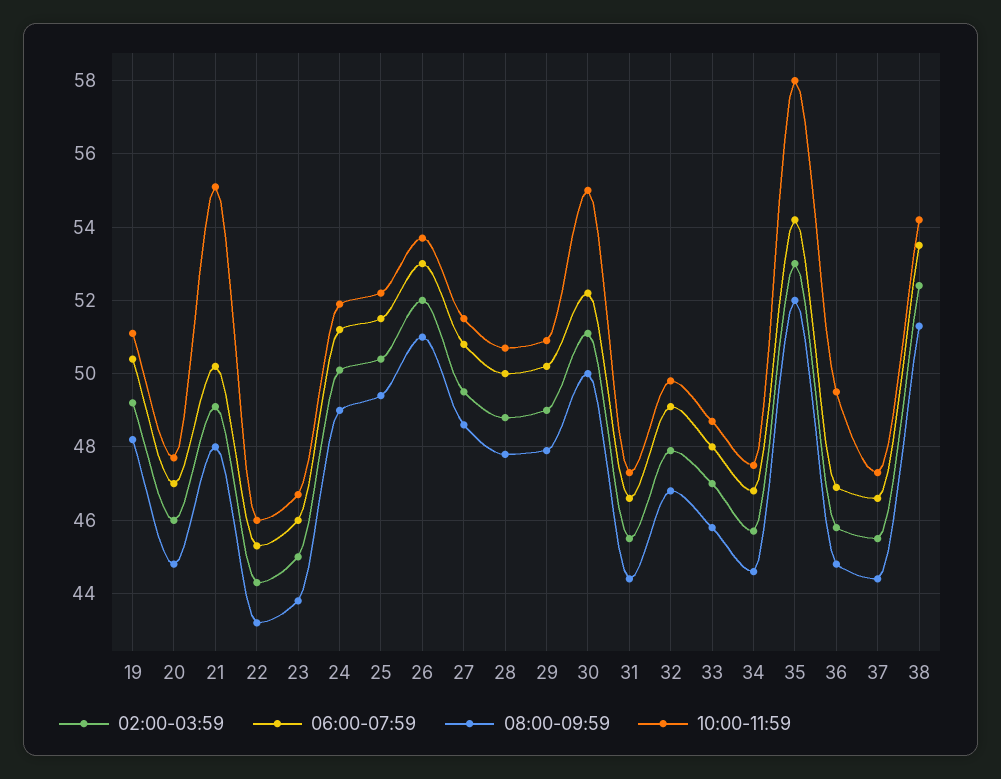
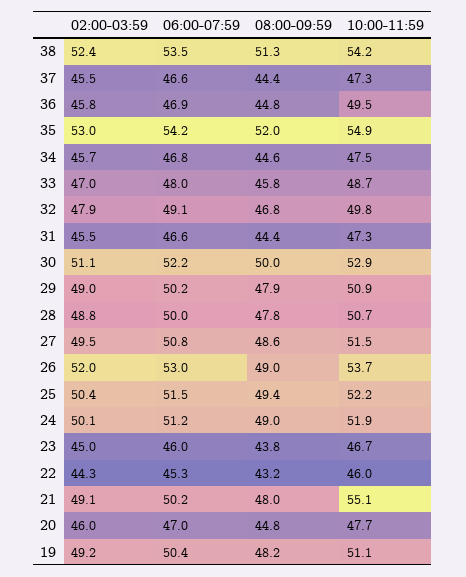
  {
    "02:00-03:59": {
      "19": 49.2,
      "20": 46,
      "21": 49.1,
      "22": 44.3,
      "23": 45,
      "24": 50.1,
      "25": 50.4,
      "26": 52,
      "27": 49.5,
      "28": 48.8,
      "29": 49,
      "30": 51.1,
      "31": 45.5,
      "32": 47.9,
      "33": 47,
      "34": 45.7,
      "35": 53,
      "36": 45.8,
      "37": 45.5,
      "38": 52.4
    },
    "06:00-07:59": {
      "19": 50.4,
      "20": 47,
      "21": 50.2,
      "22": 45.3,
      "23": 46,
      "24": 51.2,
      "25": 51.5,
      "26": 53,
      "27": 50.8,
      "28": 50,
      "29": 50.2,
      "30": 52.2,
      "31": 46.6,
      "32": 49.1,
      "33": 48,
      "34": 46.8,
      "35": 54.2,
      "36": 46.9,
      "37": 46.6,
      "38": 53.5
    },
    "08:00-09:59": {
      "19": 48.2,
      "20": 44.8,
      "21": 48,
      "22": 43.2,
      "23": 43.8,
      "24": 49,
      "25": 49.4,
-     "26": 51,
+     "26": 49,
      "27": 48.6,
      "28": 47.8,
      "29": 47.9,
      "30": 50,
      "31": 44.4,
      "32": 46.8,
      "33": 45.8,
      "34": 44.6,
      "35": 52,
      "36": 44.8,
      "37": 44.4,
      "38": 51.3
    },
    "10:00-11:59": {
      "19": 51.1,
      "20": 47.7,
      "21": 55.1,
      "22": 46,
      "23": 46.7,
      "24": 51.9,
      "25": 52.2,
      "26": 53.7,
      "27": 51.5,
      "28": 50.7,
      "29": 50.9,
-     "30": 55,
+     "30": 52.9,
      "31": 47.3,
      "32": 49.8,
      "33": 48.7,
      "34": 47.5,
-     "35": 58,
+     "35": 54.9,
      "36": 49.5,
      "37": 47.3,
      "38": 54.2
    }
  }

